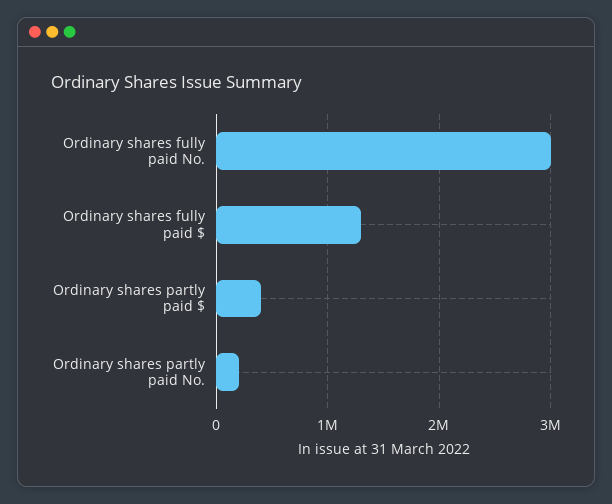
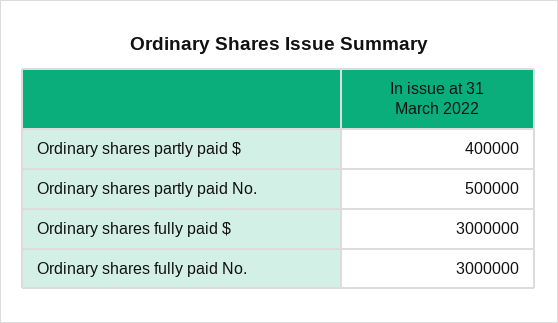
  {
    "Ordinary shares fully paid No.": 3000000,
-   "Ordinary shares fully paid $": 1300000,
+   "Ordinary shares fully paid $": 3000000,
    "Ordinary shares partly paid $": 400000,
-   "Ordinary shares partly paid No.": 200000
+   "Ordinary shares partly paid No.": 500000
  }

